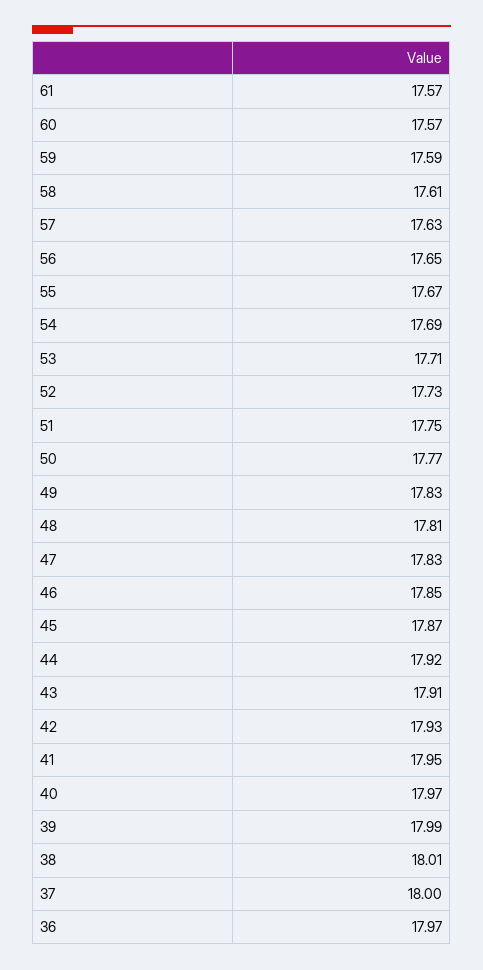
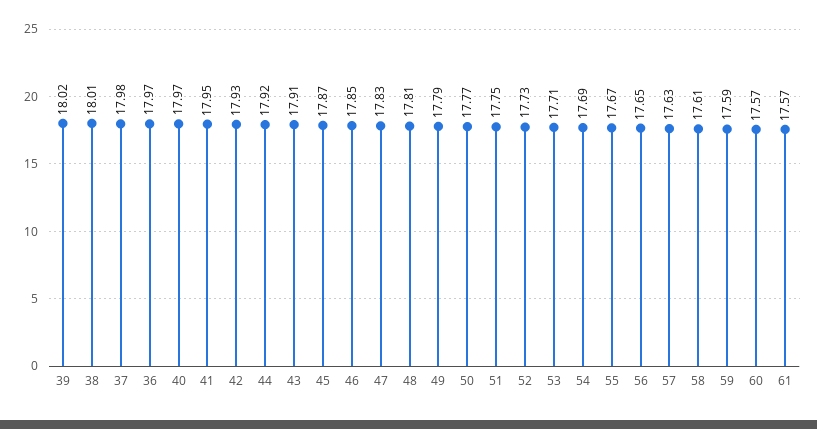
  {
    "61": 17.57,
    "60": 17.57,
    "59": 17.59,
    "58": 17.61,
    "57": 17.63,
    "56": 17.65,
    "55": 17.67,
    "54": 17.69,
    "53": 17.71,
    "52": 17.73,
    "51": 17.75,
    "50": 17.77,
-   "49": 17.83,
+   "49": 17.79,
    "48": 17.81,
    "47": 17.83,
    "46": 17.85,
    "45": 17.87,
    "44": 17.92,
    "43": 17.91,
    "42": 17.93,
    "41": 17.95,
    "40": 17.97,
-   "39": 17.99,
+   "39": 18.02,
    "38": 18.01,
-   "37": 18,
+   "37": 17.98,
    "36": 17.97
  }

